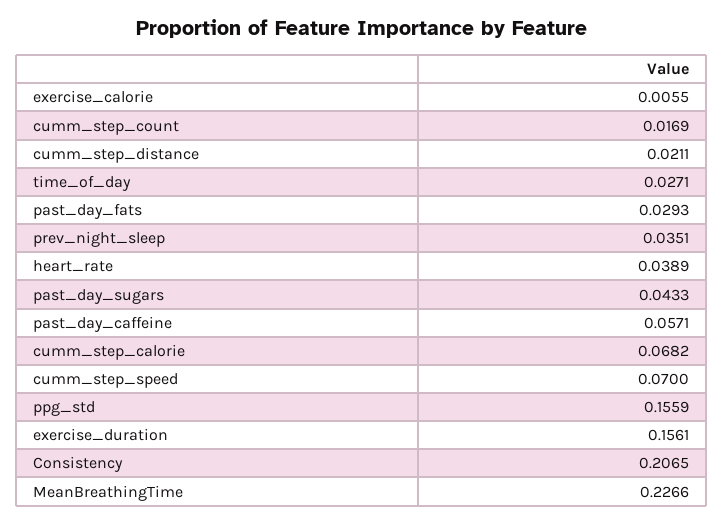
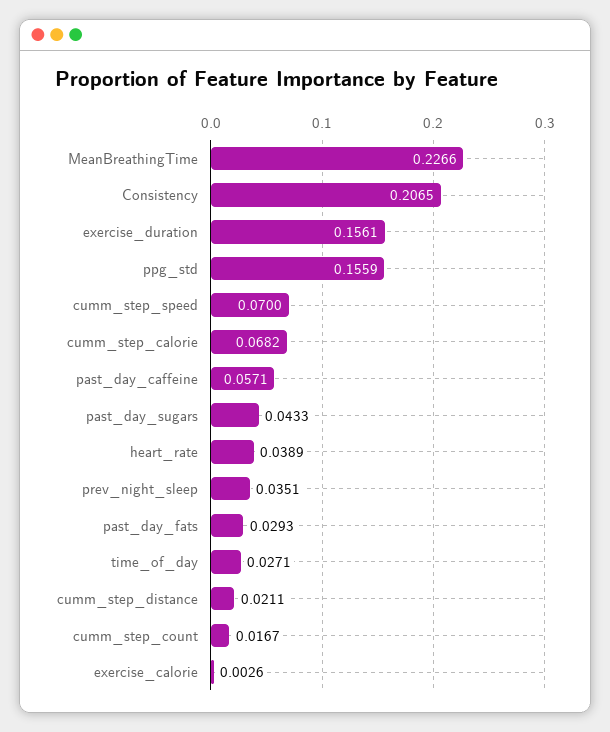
  {
-   "exercise_calorie": 0.0055,
+   "exercise_calorie": 0.0026,
-   "cumm_step_count": 0.0169,
+   "cumm_step_count": 0.0167,
    "cumm_step_distance": 0.0211,
    "time_of_day": 0.0271,
    "past_day_fats": 0.0293,
    "prev_night_sleep": 0.0351,
    "heart_rate": 0.0389,
    "past_day_sugars": 0.0433,
    "past_day_caffeine": 0.0571,
    "cumm_step_calorie": 0.0682,
    "cumm_step_speed": 0.07,
    "ppg_std": 0.1559,
    "exercise_duration": 0.1561,
    "Consistency": 0.2065,
    "MeanBreathingTime": 0.2266
  }

